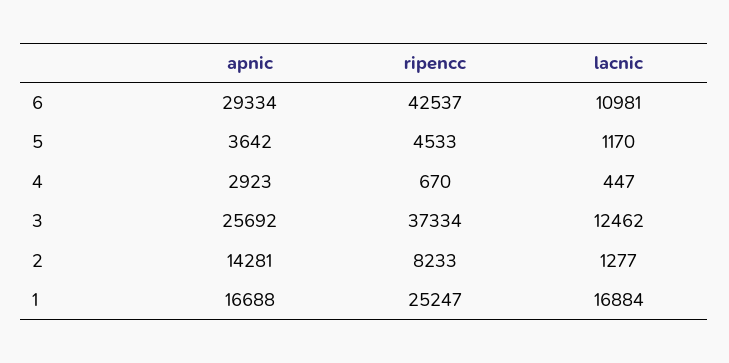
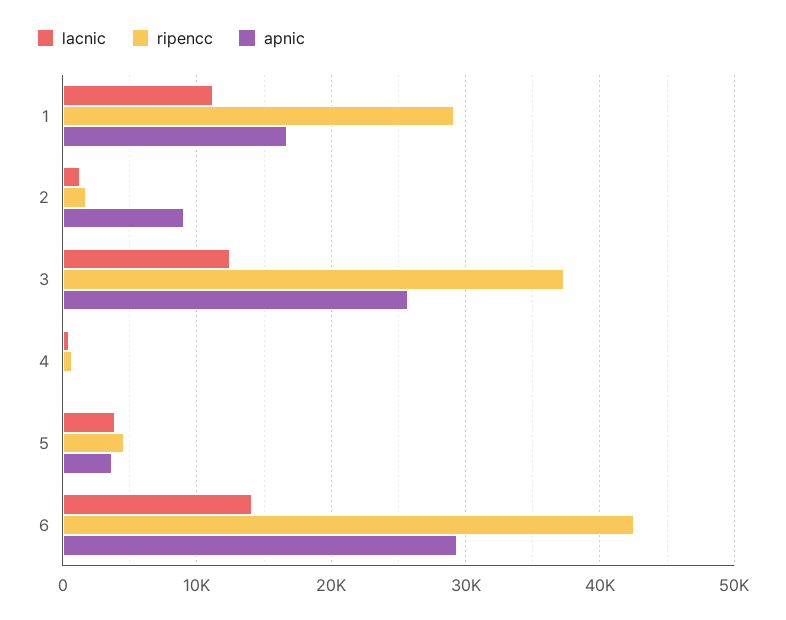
  {
    "apnic": {
      "6": 29334,
      "5": 3642,
-     "4": 2923,
+     "4": 0,
      "3": 25692,
-     "2": 14281,
+     "2": 9000,
      "1": 16688
    },
    "ripencc": {
      "6": 42537,
      "5": 4533,
      "4": 670,
      "3": 37334,
-     "2": 8233,
+     "2": 2000,
-     "1": 25247
+     "1": 29000
    },
    "lacnic": {
-     "6": 10981,
+     "6": 14000,
-     "5": 1170,
+     "5": 4000,
      "4": 447,
      "3": 12462,
      "2": 1277,
-     "1": 16884
+     "1": 11000
    }
  }

